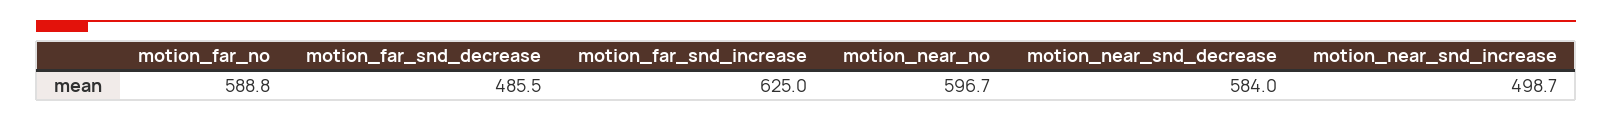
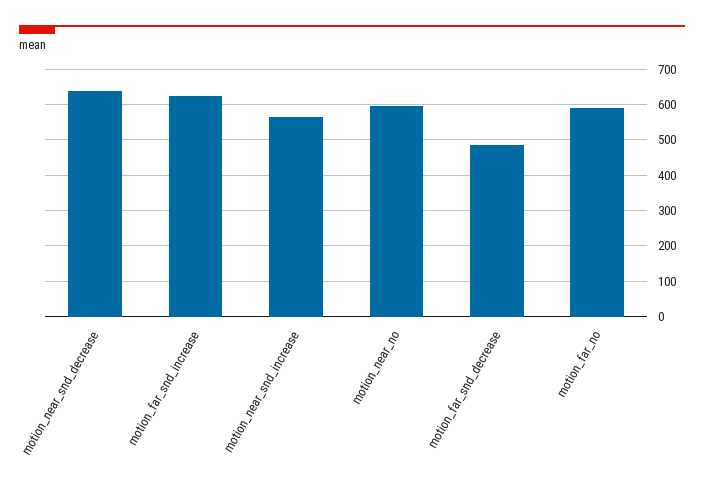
  {
    "motion_far_no": 588.8,
    "motion_far_snd_decrease": 485.5,
    "motion_far_snd_increase": 625,
    "motion_near_no": 596.7,
-   "motion_near_snd_decrease": 584,
+   "motion_near_snd_decrease": 640,
-   "motion_near_snd_increase": 498.7
+   "motion_near_snd_increase": 560
  }

